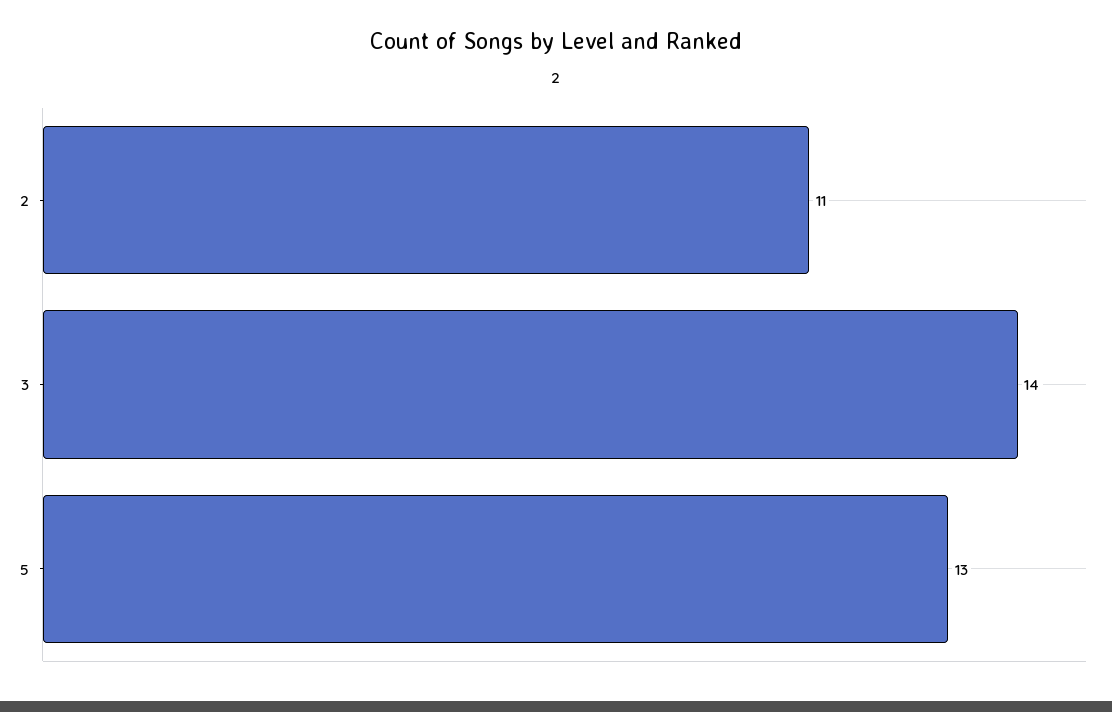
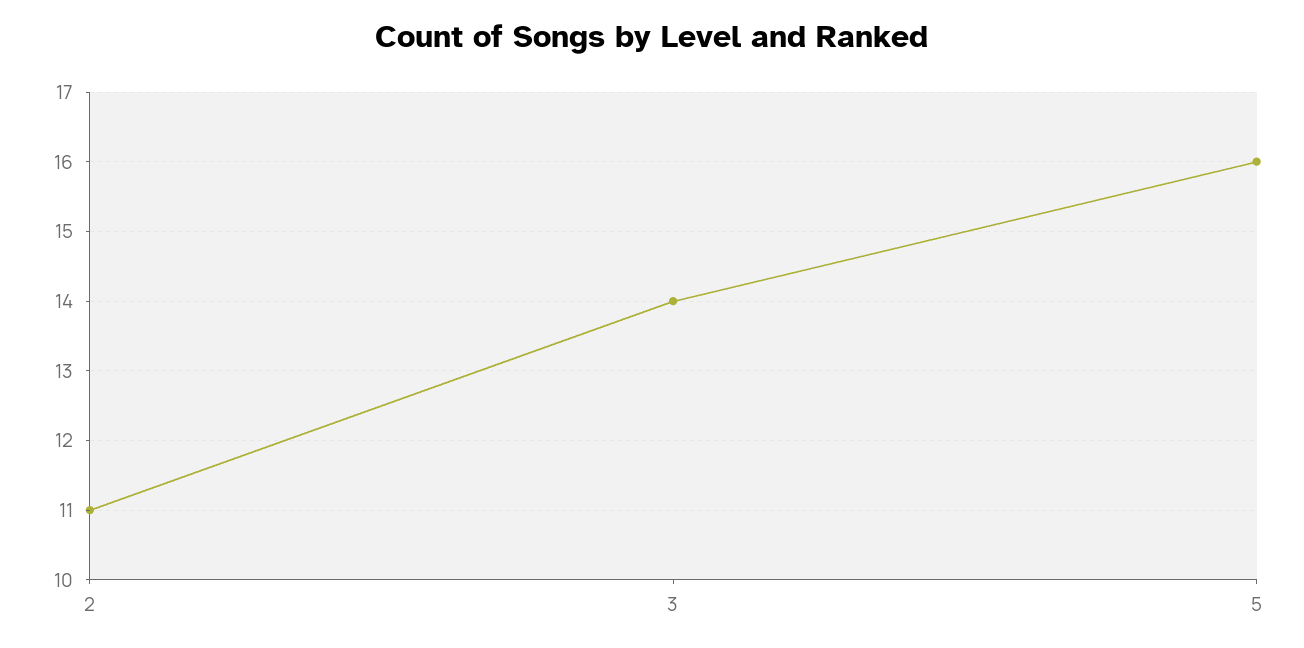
  {
    "2": 11,
    "3": 14,
-   "5": 13
+   "5": 16
  }

